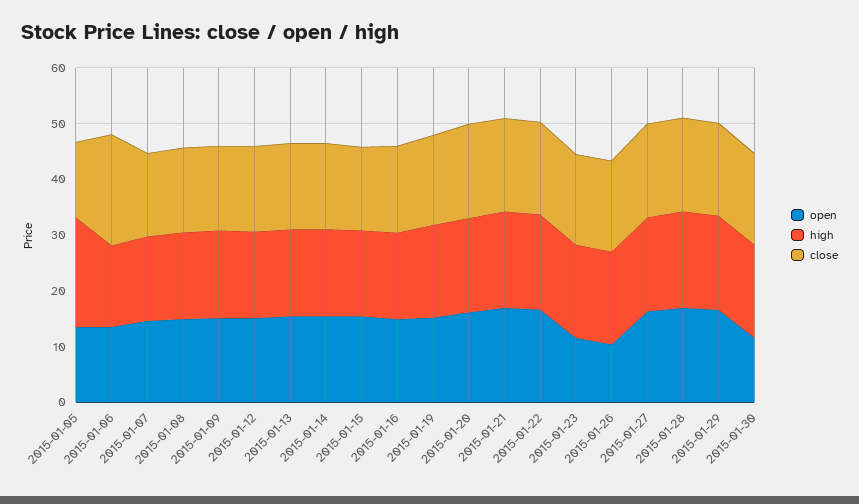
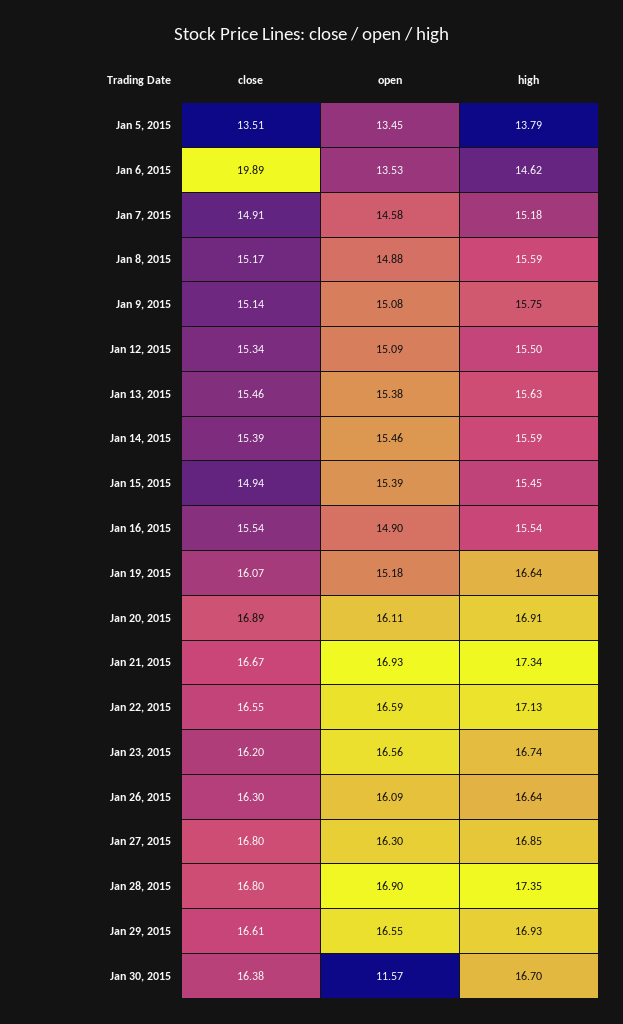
  {
    "open": {
      "2015-01-05": 13.45,
      "2015-01-06": 13.53,
      "2015-01-07": 14.58,
      "2015-01-08": 14.88,
      "2015-01-09": 15.08,
      "2015-01-12": 15.09,
      "2015-01-13": 15.38,
      "2015-01-14": 15.46,
      "2015-01-15": 15.39,
      "2015-01-16": 14.9,
      "2015-01-19": 15.18,
      "2015-01-20": 16.11,
      "2015-01-21": 16.93,
      "2015-01-22": 16.59,
-     "2015-01-23": 12,
+     "2015-01-23": 16.56,
-     "2015-01-26": 10,
+     "2015-01-26": 16.09,
      "2015-01-27": 16.3,
      "2015-01-28": 16.9,
      "2015-01-29": 16.55,
      "2015-01-30": 11.57
    },
    "high": {
-     "2015-01-05": 20,
+     "2015-01-05": 13.79,
      "2015-01-06": 14.62,
      "2015-01-07": 15.18,
      "2015-01-08": 15.59,
      "2015-01-09": 15.75,
      "2015-01-12": 15.5,
      "2015-01-13": 15.63,
      "2015-01-14": 15.59,
      "2015-01-15": 15.45,
      "2015-01-16": 15.54,
      "2015-01-19": 16.64,
      "2015-01-20": 16.91,
      "2015-01-21": 17.34,
      "2015-01-22": 17.13,
      "2015-01-23": 16.74,
      "2015-01-26": 16.64,
      "2015-01-27": 16.85,
      "2015-01-28": 17.35,
      "2015-01-29": 16.93,
      "2015-01-30": 16.7
    },
    "close": {
      "2015-01-05": 13.51,
      "2015-01-06": 19.89,
      "2015-01-07": 14.91,
      "2015-01-08": 15.17,
      "2015-01-09": 15.14,
      "2015-01-12": 15.34,
      "2015-01-13": 15.46,
      "2015-01-14": 15.39,
      "2015-01-15": 14.94,
      "2015-01-16": 15.54,
      "2015-01-19": 16.07,
      "2015-01-20": 16.89,
      "2015-01-21": 16.67,
      "2015-01-22": 16.55,
      "2015-01-23": 16.2,
      "2015-01-26": 16.3,
      "2015-01-27": 16.8,
      "2015-01-28": 16.8,
      "2015-01-29": 16.61,
      "2015-01-30": 16.38
    }
  }

